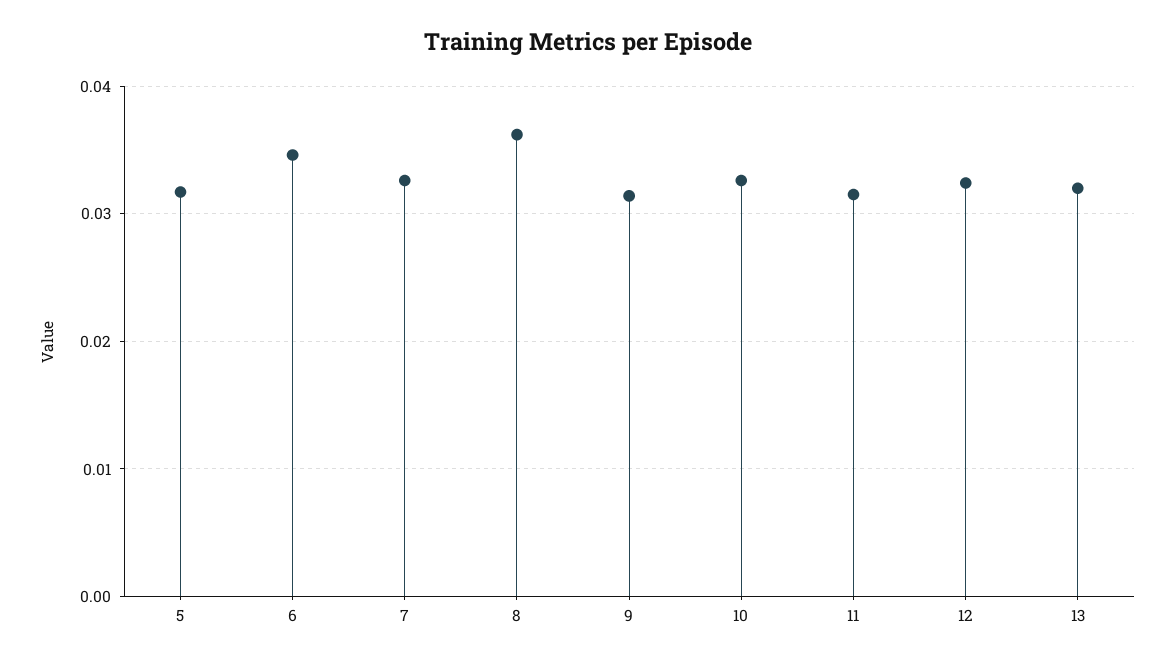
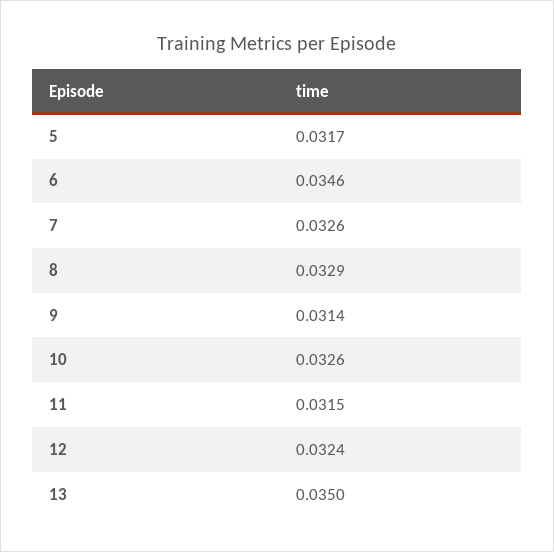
  {
    "5": 0.0317,
    "6": 0.0346,
    "7": 0.0326,
-   "8": 0.036,
+   "8": 0.0329,
    "9": 0.0314,
    "10": 0.0326,
    "11": 0.0315,
    "12": 0.0324,
-   "13": 0.032
+   "13": 0.035
  }

